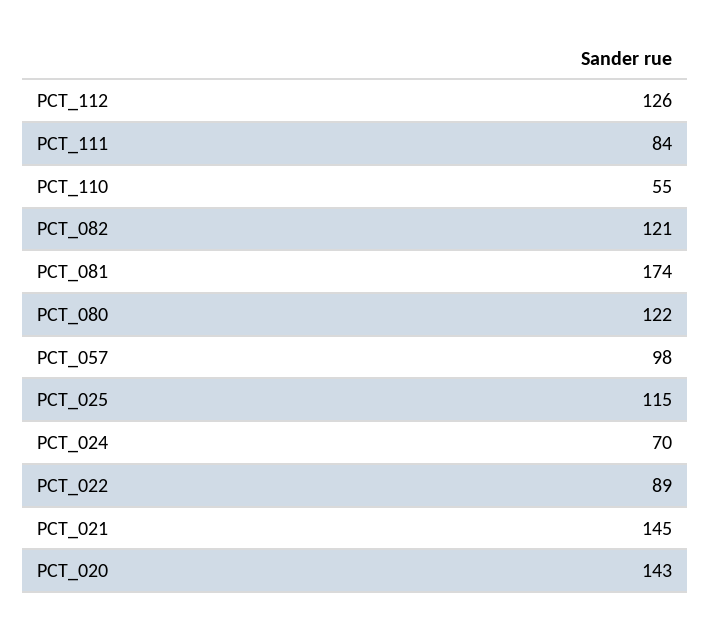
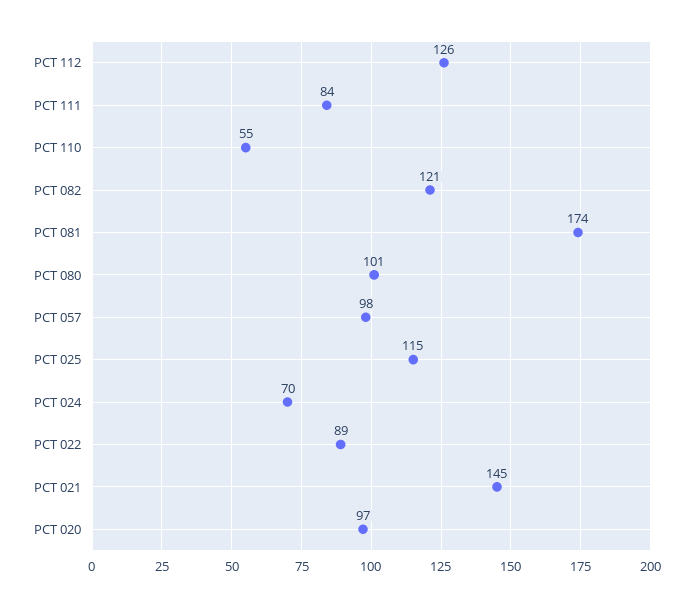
  {
    "PCT_112": 126,
    "PCT_111": 84,
    "PCT_110": 55,
    "PCT_082": 121,
    "PCT_081": 174,
-   "PCT_080": 122,
+   "PCT_080": 101,
    "PCT_057": 98,
    "PCT_025": 115,
    "PCT_024": 70,
    "PCT_022": 89,
    "PCT_021": 145,
-   "PCT_020": 143
+   "PCT_020": 97
  }

